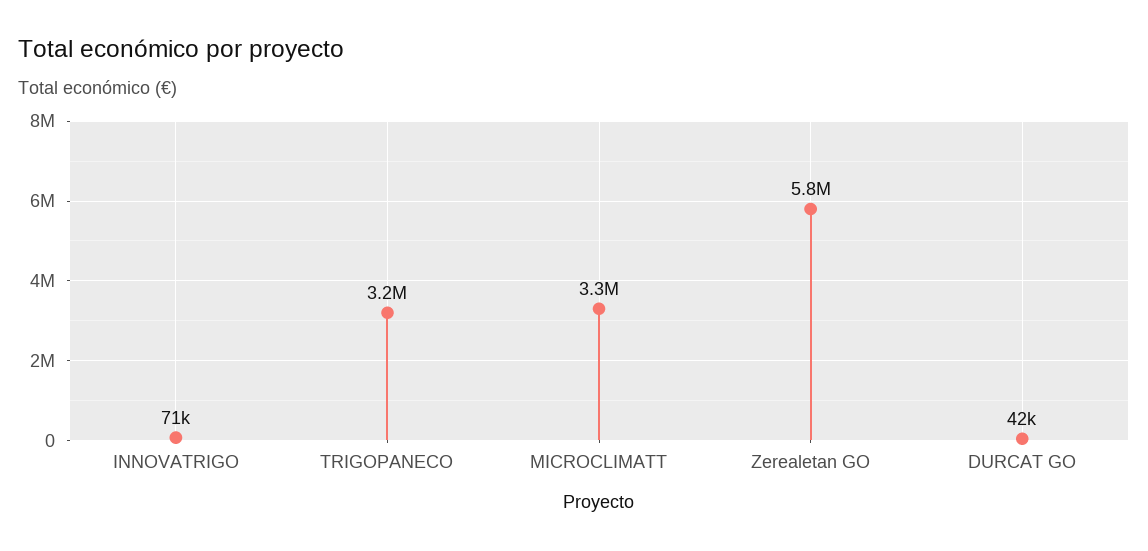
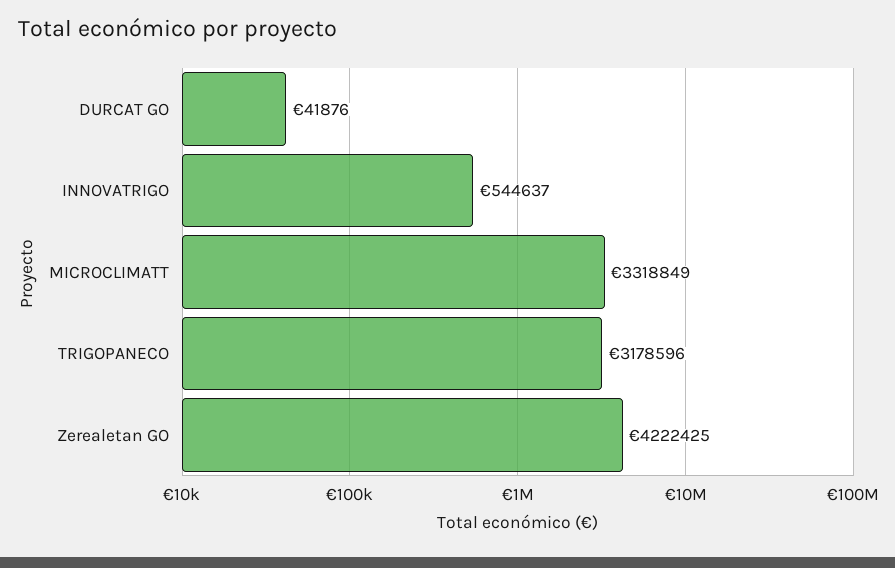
  {
-   "INNOVATRIGO": 71000,
+   "INNOVATRIGO": 544637,
    "TRIGOPANECO": 3178596,
    "MICROCLIMATT": 3318849,
-   "Zerealetan GO": 5800000,
+   "Zerealetan GO": 4222425,
    "DURCAT GO": 41876
  }

